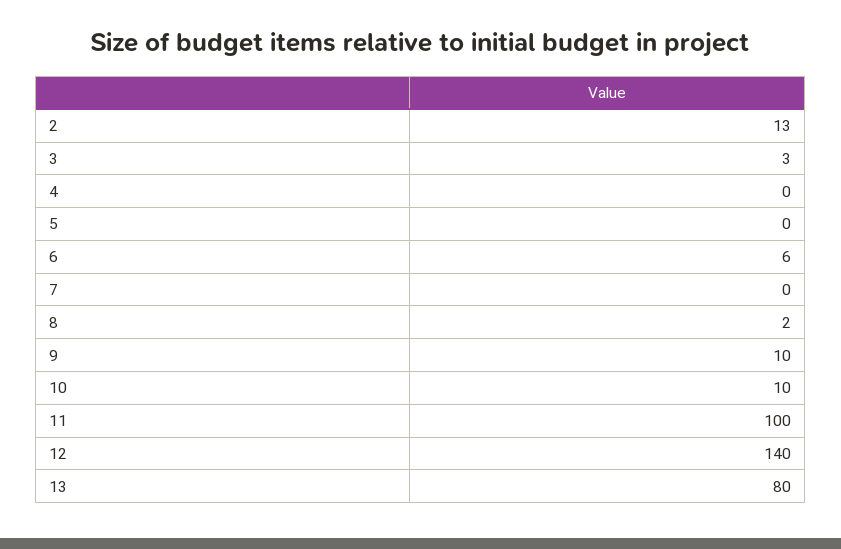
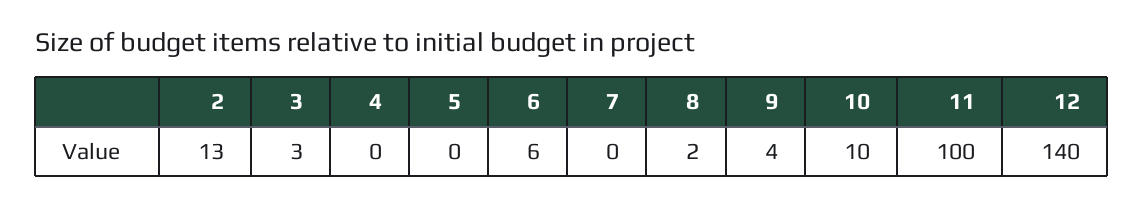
  {
    "2": 13,
    "3": 3,
    "4": 0,
    "5": 0,
    "6": 6,
    "7": 0,
    "8": 2,
-   "9": 10,
+   "9": 4,
    "10": 10,
    "11": 100,
-   "12": 140,
+   "12": 140
-   "13": 80
  }

